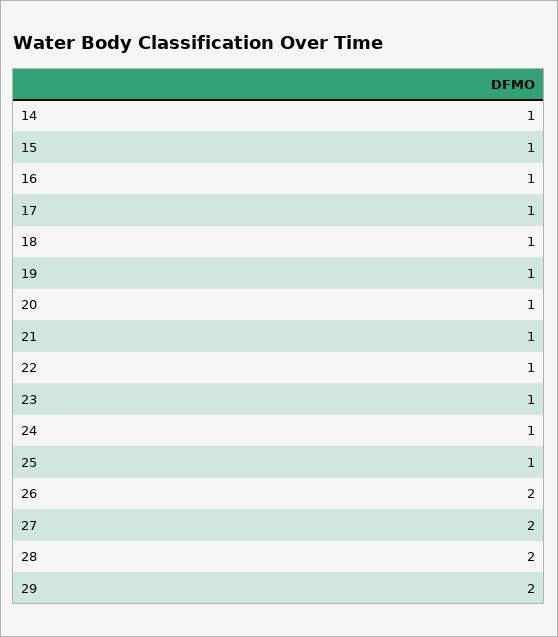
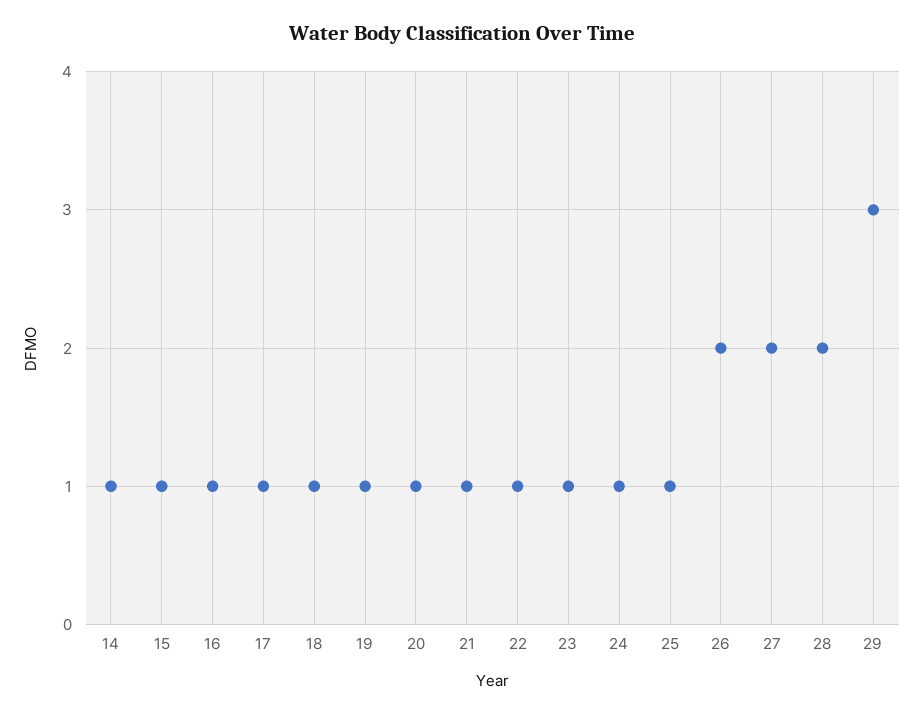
  {
    "14": 1,
    "15": 1,
    "16": 1,
    "17": 1,
    "18": 1,
    "19": 1,
    "20": 1,
    "21": 1,
    "22": 1,
    "23": 1,
    "24": 1,
    "25": 1,
    "26": 2,
    "27": 2,
    "28": 2,
-   "29": 2
+   "29": 3
  }

